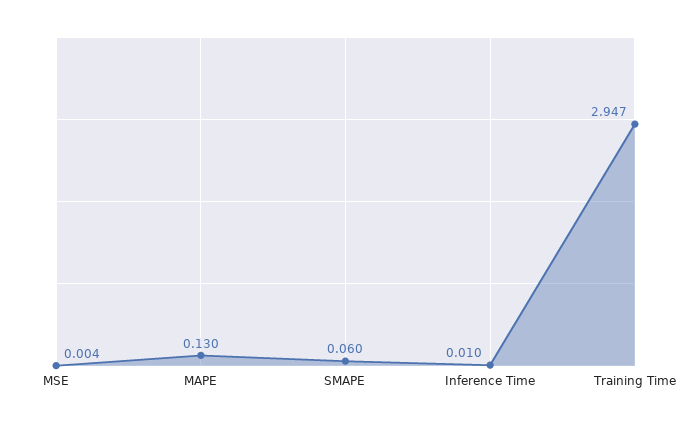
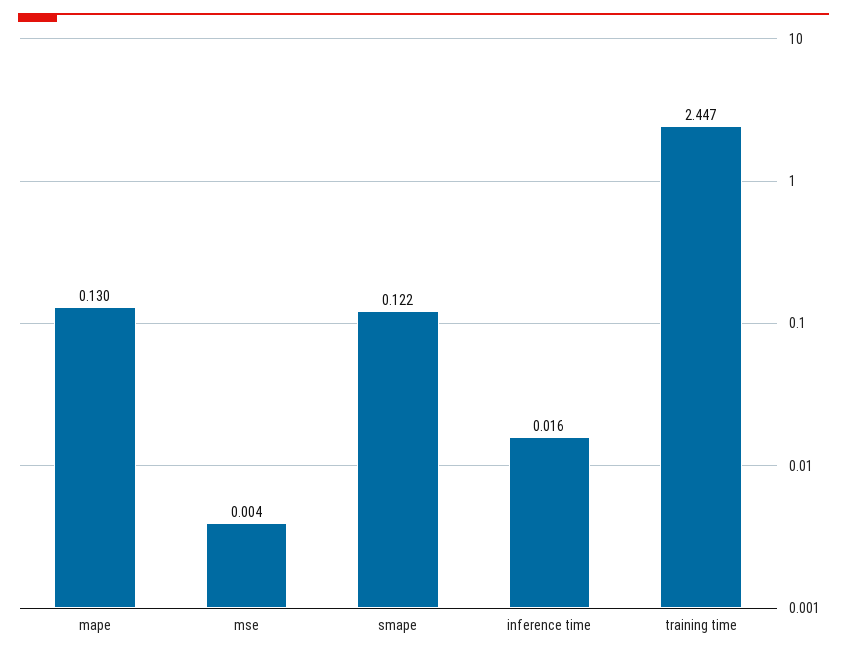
  {
    "MSE": 0.004,
    "MAPE": 0.13,
-   "SMAPE": 0.06,
+   "SMAPE": 0.122,
-   "Inference Time": 0.01,
+   "Inference Time": 0.016,
-   "Training Time": 2.947
+   "Training Time": 2.447
  }

